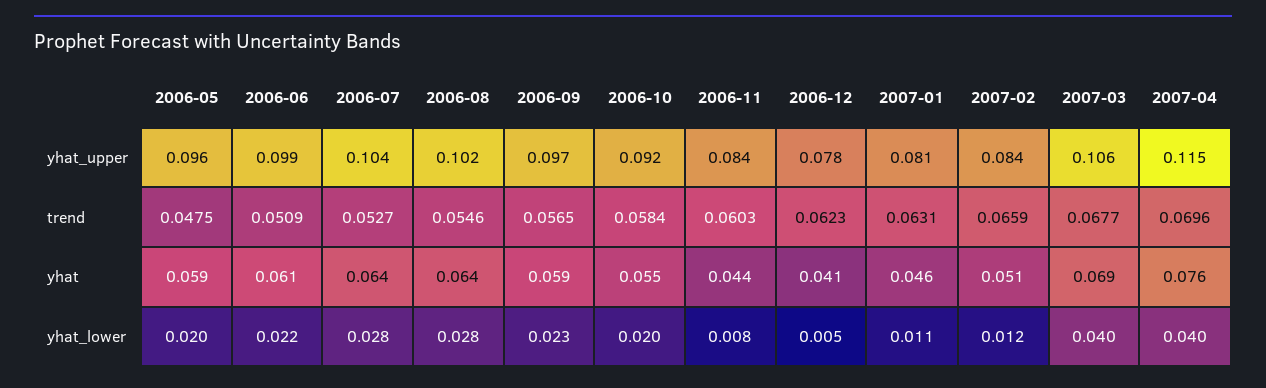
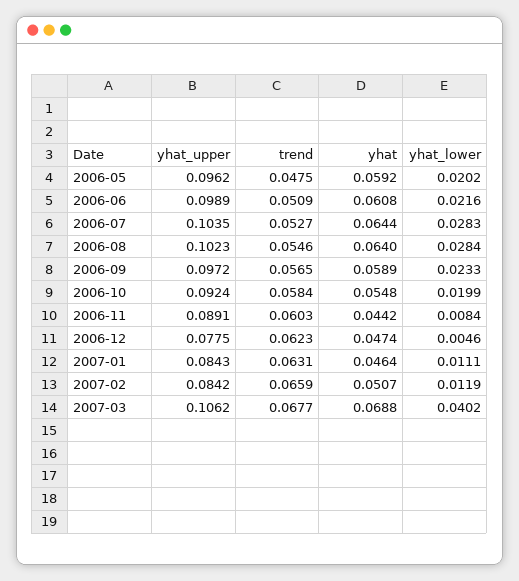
  {
    "2006-05": {
      "yhat_upper": 0.0962,
      "trend": 0.0475,
      "yhat": 0.0592,
      "yhat_lower": 0.0202
    },
    "2006-06": {
      "yhat_upper": 0.0989,
      "trend": 0.0509,
      "yhat": 0.0608,
      "yhat_lower": 0.0216
    },
    "2006-07": {
      "yhat_upper": 0.1035,
      "trend": 0.0527,
      "yhat": 0.0644,
      "yhat_lower": 0.0283
    },
    "2006-08": {
      "yhat_upper": 0.1023,
      "trend": 0.0546,
      "yhat": 0.064,
      "yhat_lower": 0.0284
    },
    "2006-09": {
      "yhat_upper": 0.0972,
      "trend": 0.0565,
      "yhat": 0.0589,
      "yhat_lower": 0.0233
    },
    "2006-10": {
      "yhat_upper": 0.0924,
      "trend": 0.0584,
      "yhat": 0.0548,
      "yhat_lower": 0.0199
    },
    "2006-11": {
-     "yhat_upper": 0.084,
+     "yhat_upper": 0.0891,
      "trend": 0.0603,
      "yhat": 0.0442,
      "yhat_lower": 0.0084
    },
    "2006-12": {
      "yhat_upper": 0.0775,
      "trend": 0.0623,
-     "yhat": 0.041,
+     "yhat": 0.0474,
      "yhat_lower": 0.0046
    },
    "2007-01": {
-     "yhat_upper": 0.081,
+     "yhat_upper": 0.0843,
      "trend": 0.0631,
      "yhat": 0.0464,
      "yhat_lower": 0.0111
    },
    "2007-02": {
      "yhat_upper": 0.0842,
      "trend": 0.0659,
      "yhat": 0.0507,
      "yhat_lower": 0.0119
    },
    "2007-03": {
      "yhat_upper": 0.1062,
      "trend": 0.0677,
      "yhat": 0.0688,
      "yhat_lower": 0.0402
-   },
+   }
-   "2007-04": {
-     "yhat_upper": 0.115,
-     "trend": 0.0696,
-     "yhat": 0.076,
-     "yhat_lower": 0.04
-   }
  }

